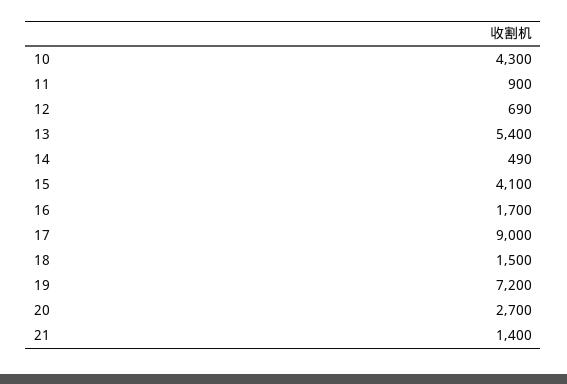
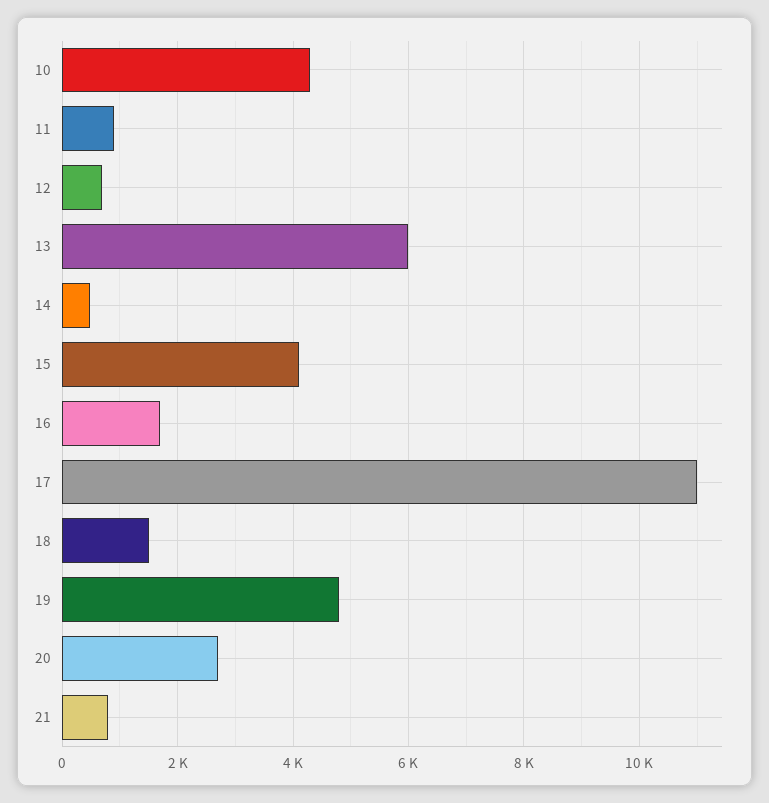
  {
    "10": 4300,
    "11": 900,
    "12": 690,
-   "13": 5400,
+   "13": 6000,
    "14": 490,
    "15": 4100,
    "16": 1700,
-   "17": 9000,
+   "17": 11000,
    "18": 1500,
-   "19": 7200,
+   "19": 4800,
    "20": 2700,
-   "21": 1400
+   "21": 800
  }

